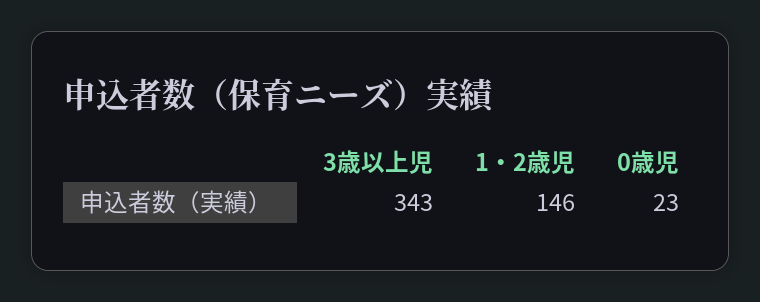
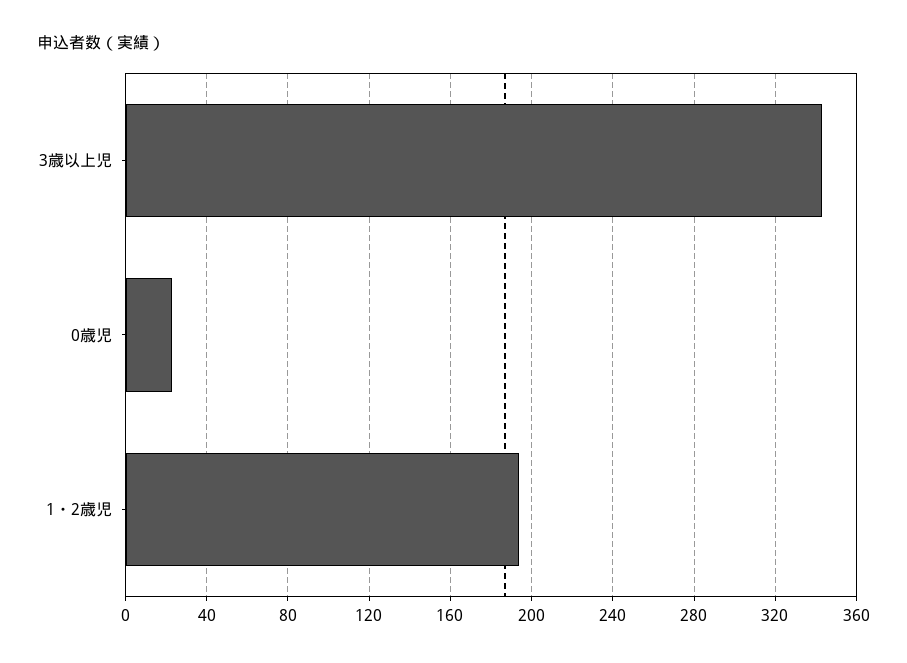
  {
    "3歳以上児": 343,
-   "1・2歳児": 146,
+   "1・2歳児": 195,
    "0歳児": 23
  }

